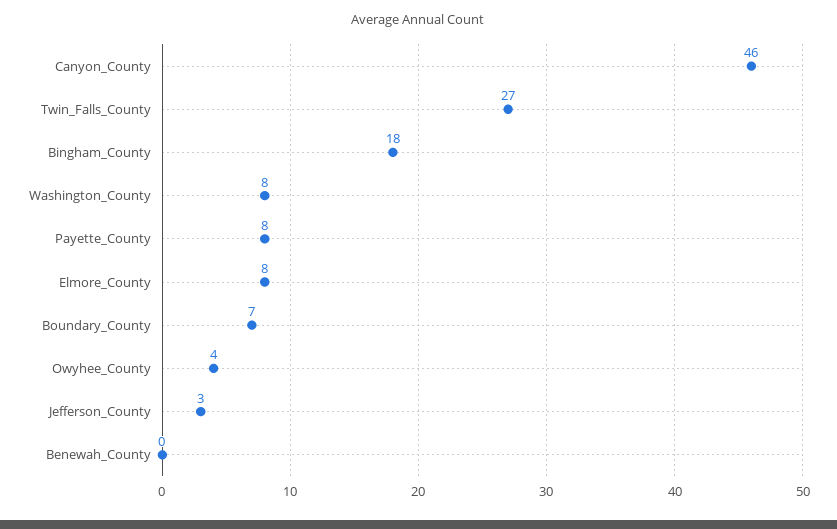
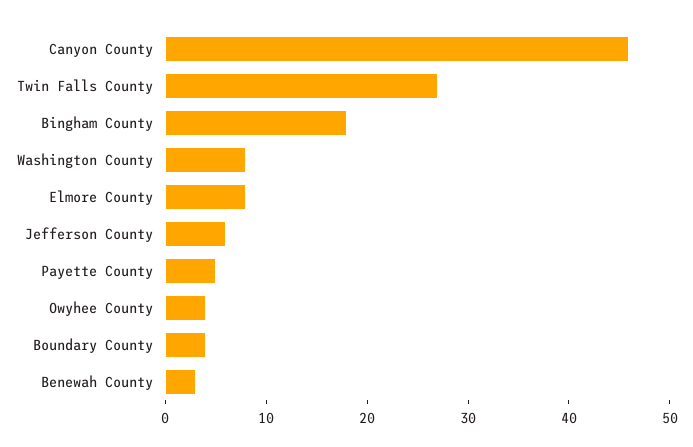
  {
    "Canyon_County": 46,
    "Twin_Falls_County": 27,
    "Bingham_County": 18,
    "Washington_County": 8,
-   "Payette_County": 8,
+   "Payette_County": 5,
    "Elmore_County": 8,
-   "Boundary_County": 7,
+   "Boundary_County": 4,
    "Owyhee_County": 4,
-   "Jefferson_County": 3,
+   "Jefferson_County": 6,
-   "Benewah_County": 0
+   "Benewah_County": 3
  }

